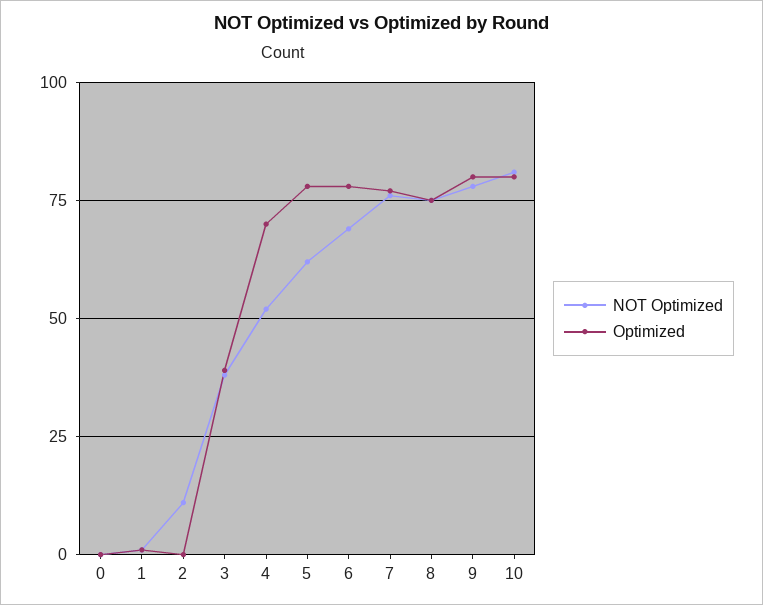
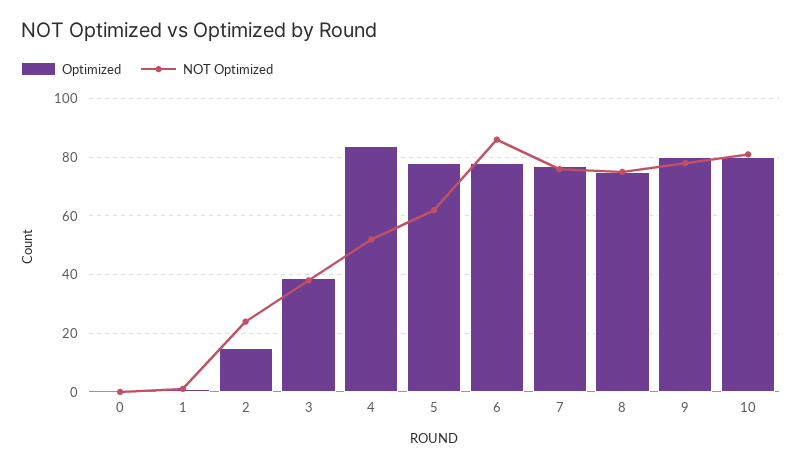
  {
    "NOT Optimized": {
      "0": 0,
      "1": 0,
-     "2": 10,
+     "2": 25,
      "3": 40,
      "4": 50,
      "5": 60,
-     "6": 70,
+     "6": 85,
      "7": 75,
      "8": 75,
      "9": 80,
      "10": 80
    },
    "Optimized": {
      "0": 0,
      "1": 0,
-     "2": 0,
+     "2": 15,
      "3": 40,
-     "4": 70,
+     "4": 85,
      "5": 80,
      "6": 80,
      "7": 75,
      "8": 75,
      "9": 80,
      "10": 80
    }
  }

